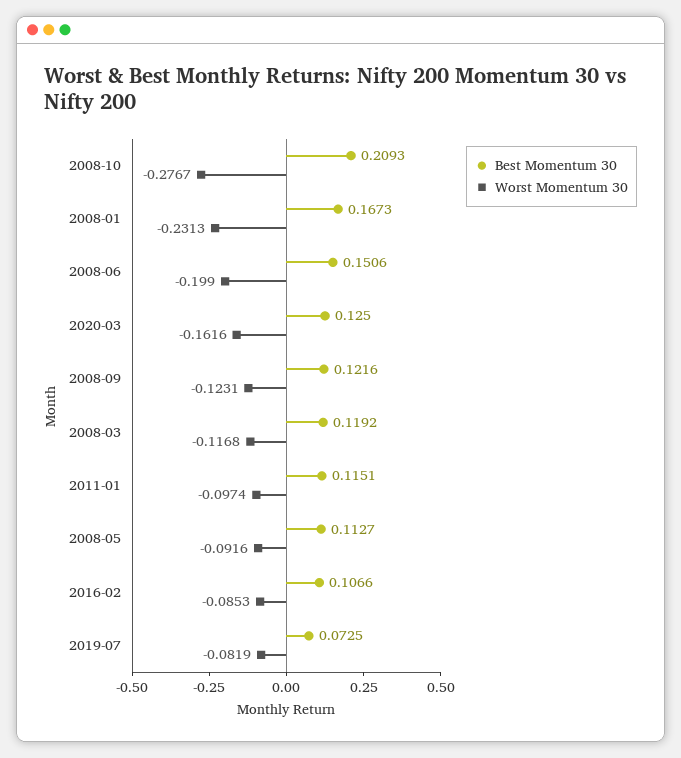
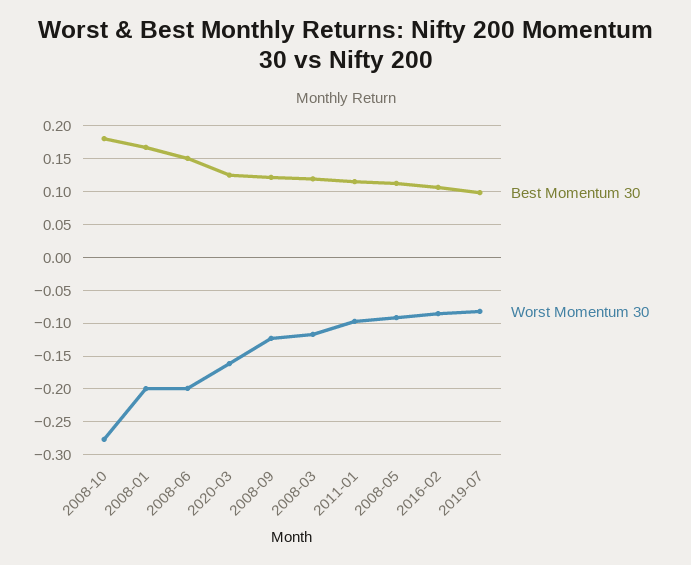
  {
    "Best Momentum 30": {
-     "2008-10": 0.2093,
+     "2008-10": 0.18,
      "2008-01": 0.1673,
      "2008-06": 0.1506,
      "2020-03": 0.125,
      "2008-09": 0.1216,
      "2008-03": 0.1192,
      "2011-01": 0.1151,
      "2008-05": 0.1127,
      "2016-02": 0.1066,
-     "2019-07": 0.0725
+     "2019-07": 0.1
    },
    "Worst Momentum 30": {
      "2008-10": -0.2767,
-     "2008-01": -0.2313,
+     "2008-01": -0.2,
      "2008-06": -0.199,
      "2020-03": -0.1616,
      "2008-09": -0.1231,
      "2008-03": -0.1168,
      "2011-01": -0.0974,
      "2008-05": -0.0916,
      "2016-02": -0.0853,
      "2019-07": -0.0819
    }
  }

